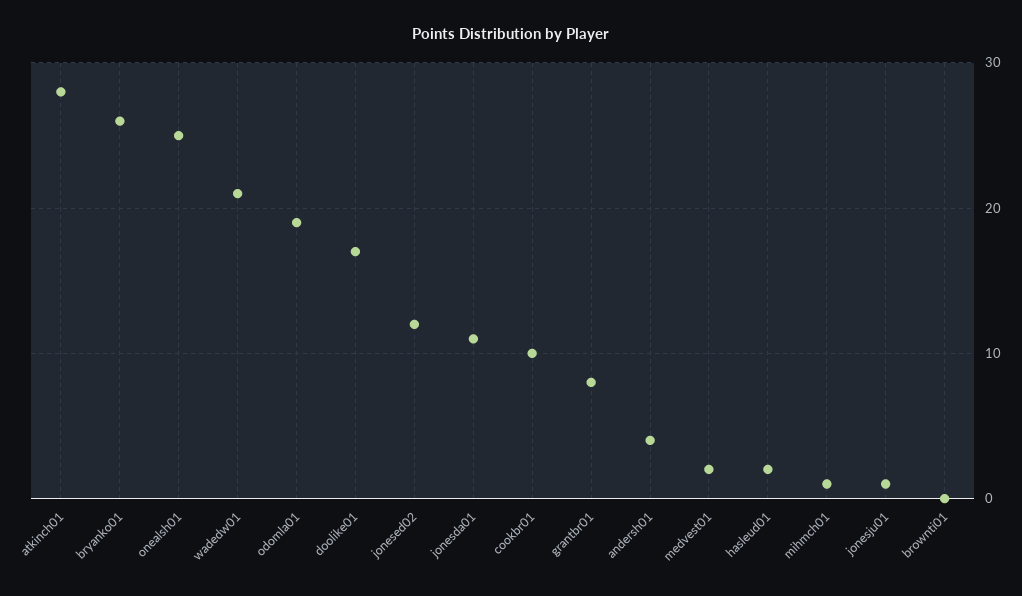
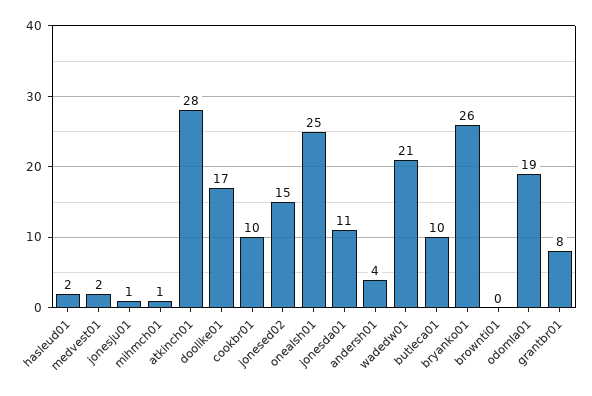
  {
    "atkinch01": 28,
    "bryanko01": 26,
    "onealsh01": 25,
    "wadedw01": 21,
    "odomla01": 19,
    "doolike01": 17,
-   "jonesed02": 12,
+   "jonesed02": 15,
    "jonesda01": 11,
    "cookbr01": 10,
    "grantbr01": 8,
    "andersh01": 4,
    "medvest01": 2,
    "hasleud01": 2,
    "mihmch01": 1,
    "jonesju01": 1,
-   "brownti01": 0
+   "brownti01": 0,
+   "butleca01": 10
  }

